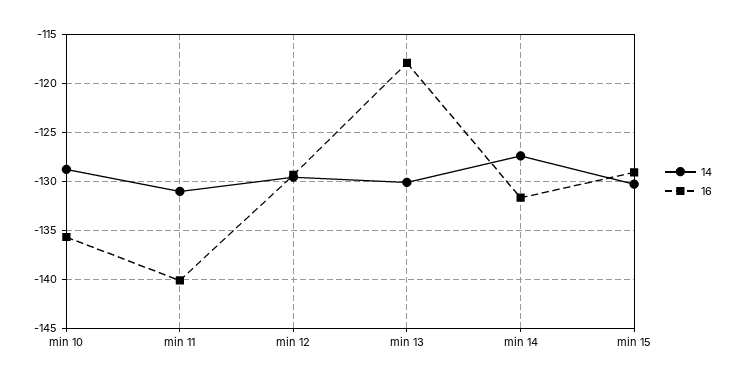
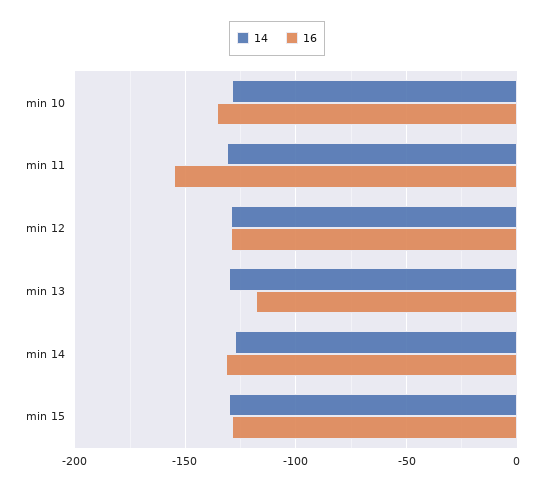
  {
    "14": {
      "min 10": -129,
      "min 11": -131,
      "min 12": -130,
      "min 13": -130,
      "min 14": -127,
      "min 15": -130
    },
    "16": {
      "min 10": -136,
-     "min 11": -140,
+     "min 11": -155,
      "min 12": -129,
      "min 13": -118,
      "min 14": -132,
      "min 15": -129
    }
  }

